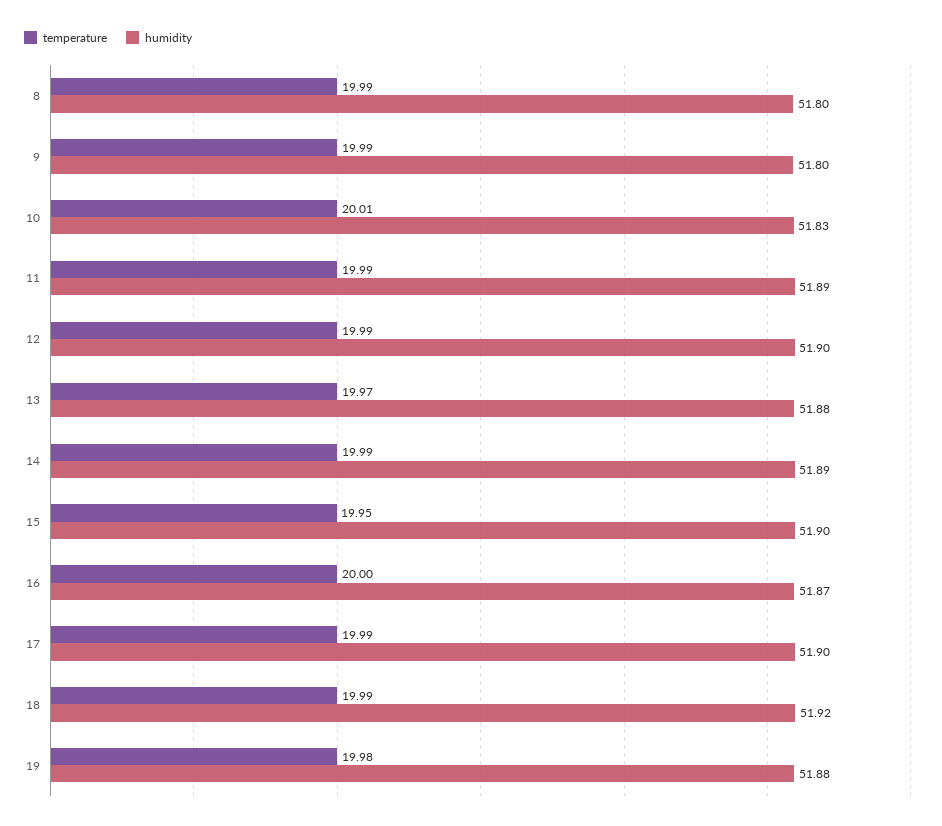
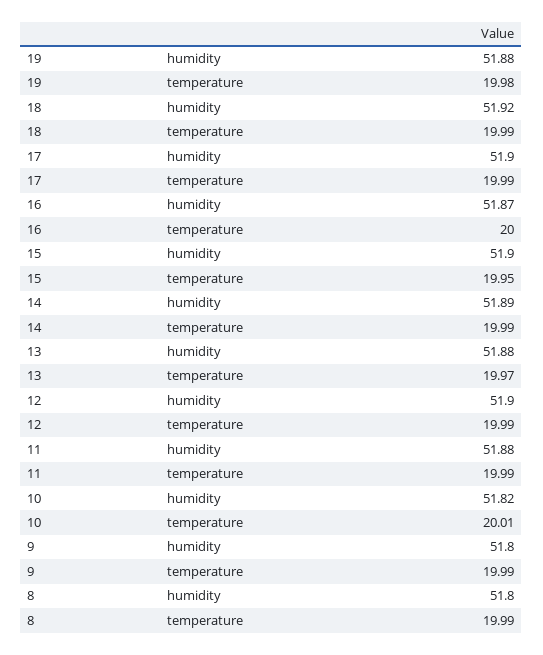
  {
    "temperature": {
      "8": 19.99,
      "9": 19.99,
      "10": 20.01,
      "11": 19.99,
      "12": 19.99,
      "13": 19.97,
      "14": 19.99,
      "15": 19.95,
      "16": 20,
      "17": 19.99,
      "18": 19.99,
      "19": 19.98
    },
    "humidity": {
      "8": 51.8,
      "9": 51.8,
-     "10": 51.83,
+     "10": 51.82,
-     "11": 51.89,
+     "11": 51.88,
      "12": 51.9,
      "13": 51.88,
      "14": 51.89,
      "15": 51.9,
      "16": 51.87,
      "17": 51.9,
      "18": 51.92,
      "19": 51.88
    }
  }

